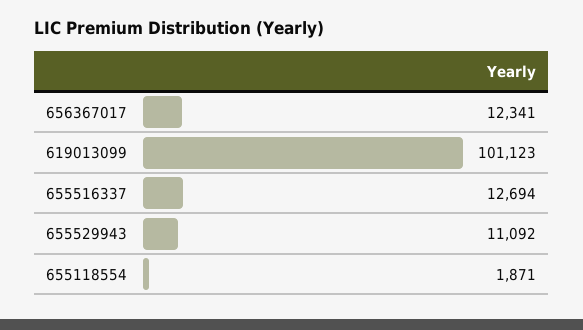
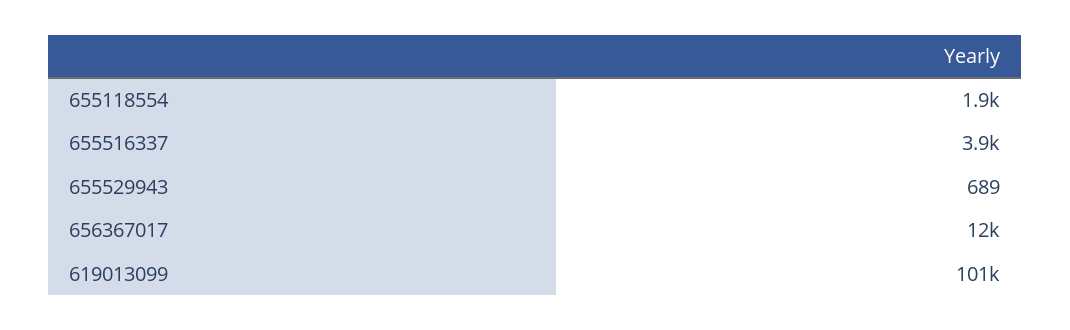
  {
    "656367017": 12341,
    "619013099": 101123,
-   "655516337": 12694,
+   "655516337": 3900,
-   "655529943": 11092,
+   "655529943": 689,
    "655118554": 1871
  }

